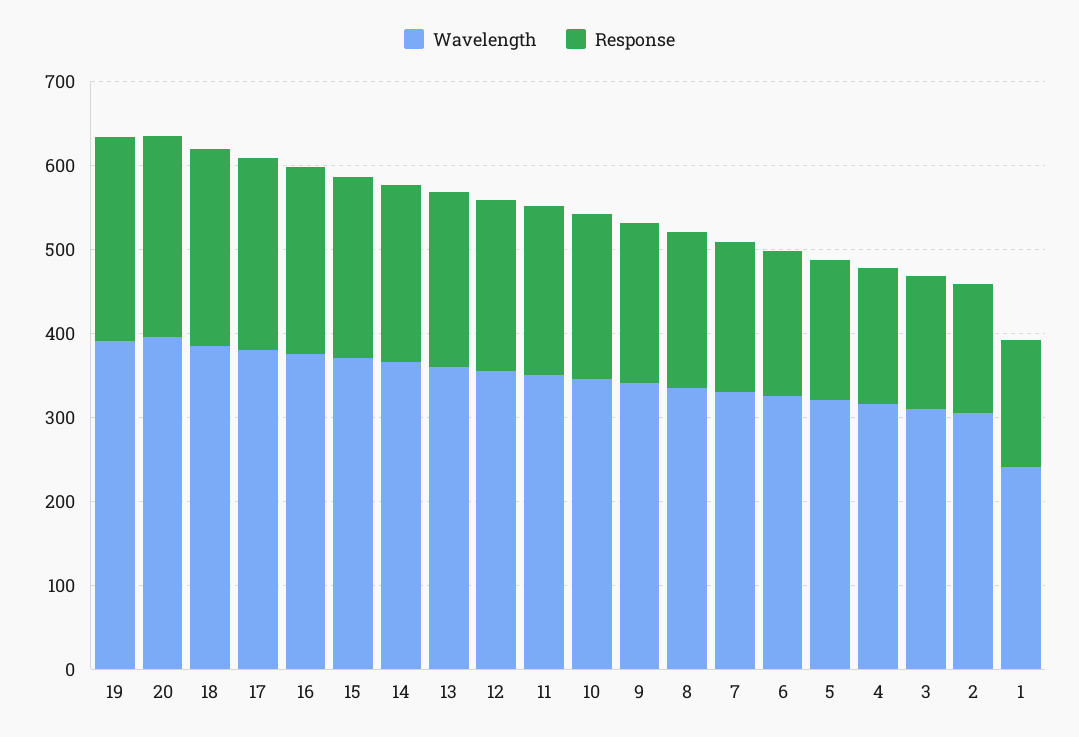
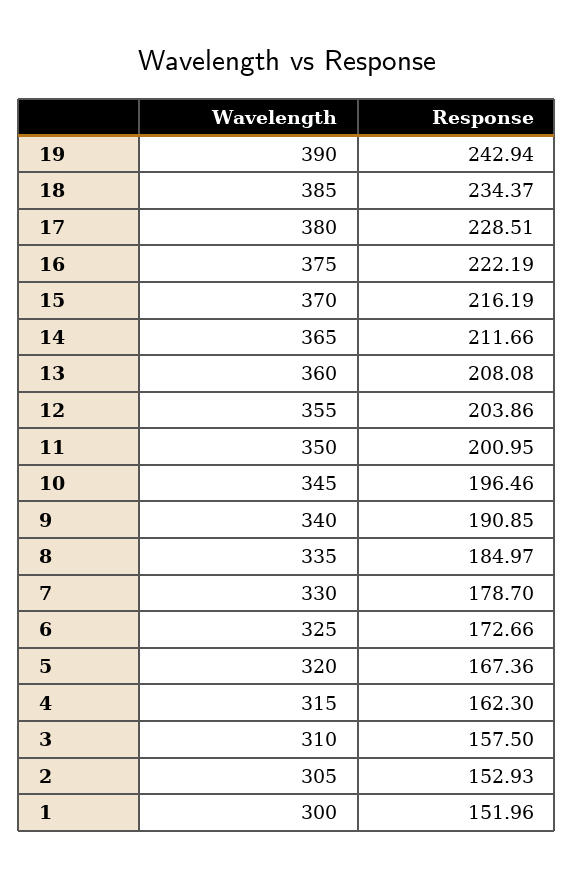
  {
    "Wavelength": {
      "19": 390,
-     "20": 400,
      "18": 385,
      "17": 380,
      "16": 375,
      "15": 370,
      "14": 365,
      "13": 360,
      "12": 355,
      "11": 350,
      "10": 345,
      "9": 340,
      "8": 335,
      "7": 330,
      "6": 325,
      "5": 320,
      "4": 315,
      "3": 310,
      "2": 305,
-     "1": 240
+     "1": 300
    },
    "Response": {
      "19": 242.94,
-     "20": 240,
      "18": 234.37,
      "17": 228.51,
      "16": 222.19,
      "15": 216.19,
      "14": 211.66,
      "13": 208.08,
      "12": 203.86,
      "11": 200.95,
      "10": 196.46,
      "9": 190.85,
      "8": 184.97,
      "7": 178.7,
      "6": 172.66,
      "5": 167.36,
      "4": 162.3,
      "3": 157.5,
      "2": 152.93,
      "1": 151.96
    }
  }

